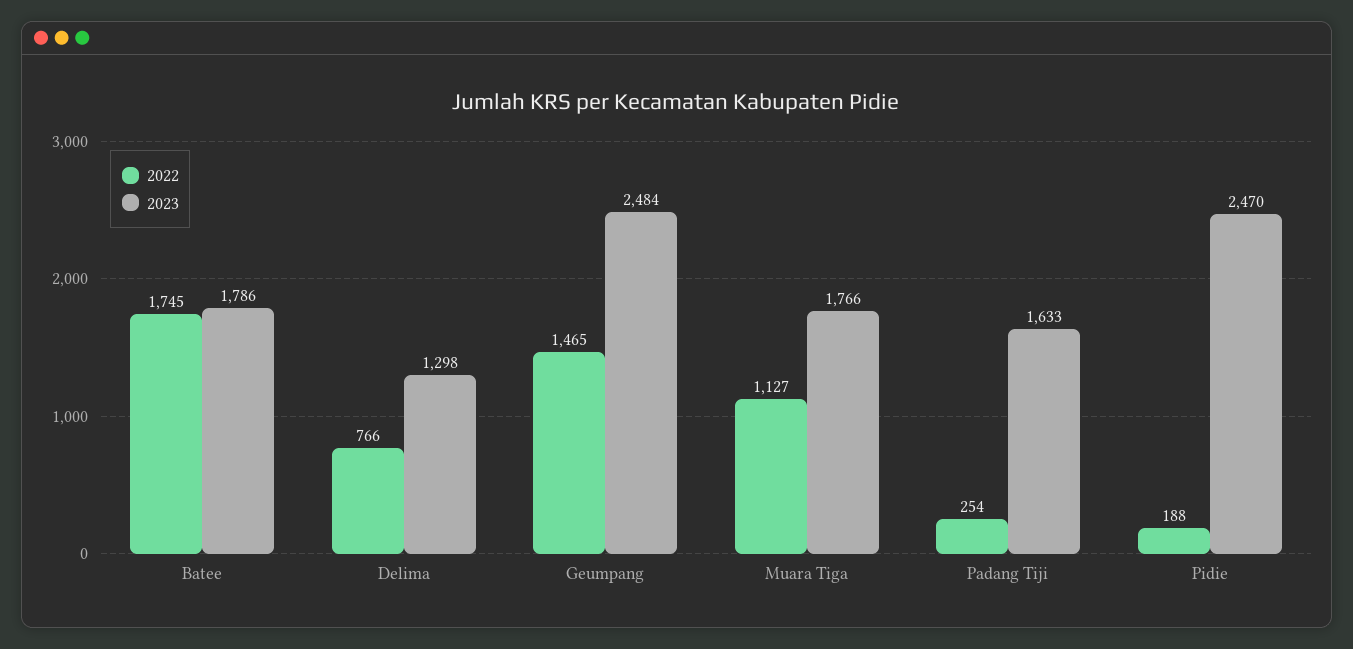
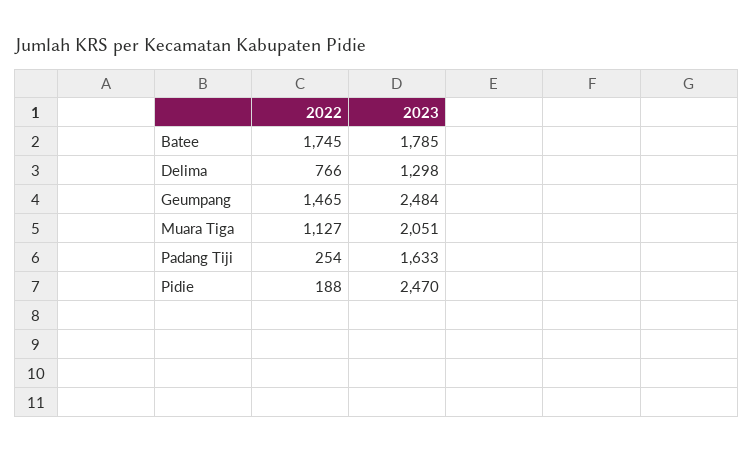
  {
    "2022": {
      "Batee": 1745,
      "Delima": 766,
      "Geumpang": 1465,
      "Muara Tiga": 1127,
      "Padang Tiji": 254,
      "Pidie": 188
    },
    "2023": {
-     "Batee": 1786,
+     "Batee": 1785,
      "Delima": 1298,
      "Geumpang": 2484,
-     "Muara Tiga": 1766,
+     "Muara Tiga": 2051,
      "Padang Tiji": 1633,
      "Pidie": 2470
    }
  }

